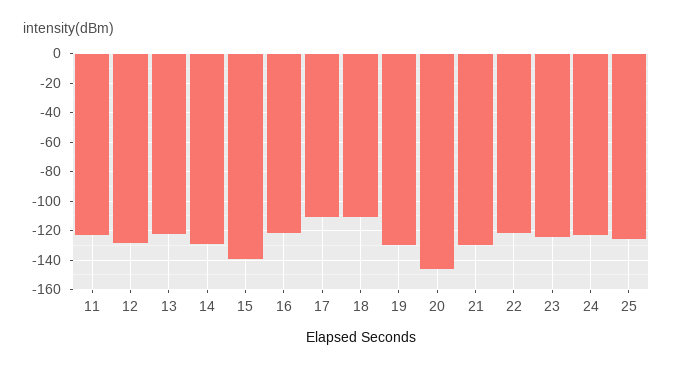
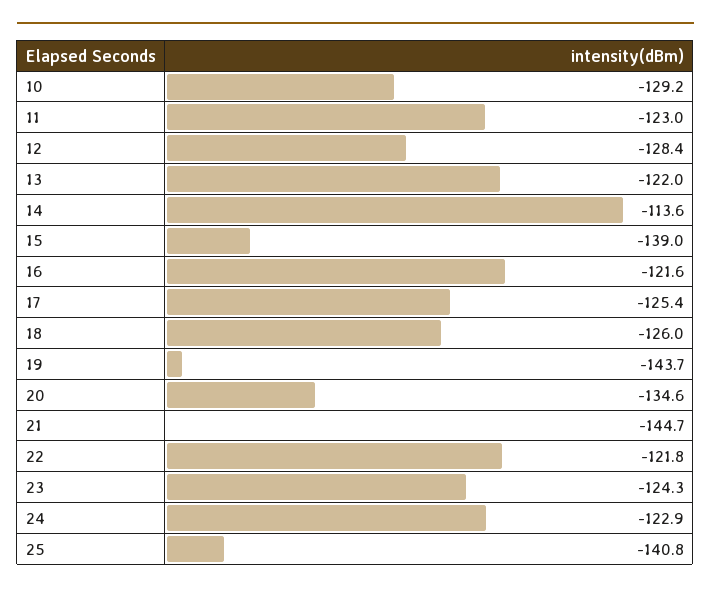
  {
    "11": -123,
    "12": -128.4,
    "13": -122,
-   "14": -130,
+   "14": -113.6,
    "15": -139,
    "16": -121.6,
-   "17": -110,
+   "17": -125.4,
-   "18": -110,
+   "18": -126,
-   "19": -130,
+   "19": -143.7,
-   "20": -145,
+   "20": -134.6,
-   "21": -130,
+   "21": -144.7,
    "22": -121.8,
    "23": -124.3,
    "24": -122.9,
-   "25": -125
+   "25": -140.8,
+   "10": -129.2
  }

